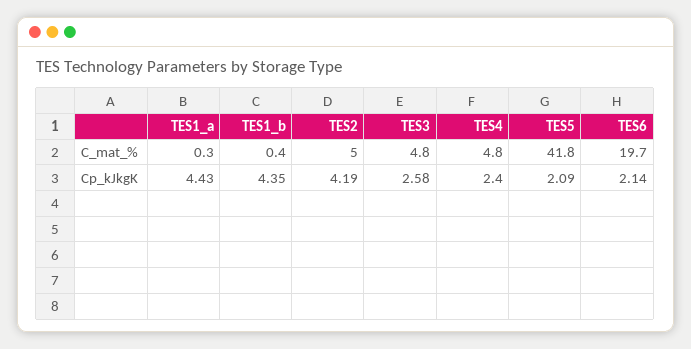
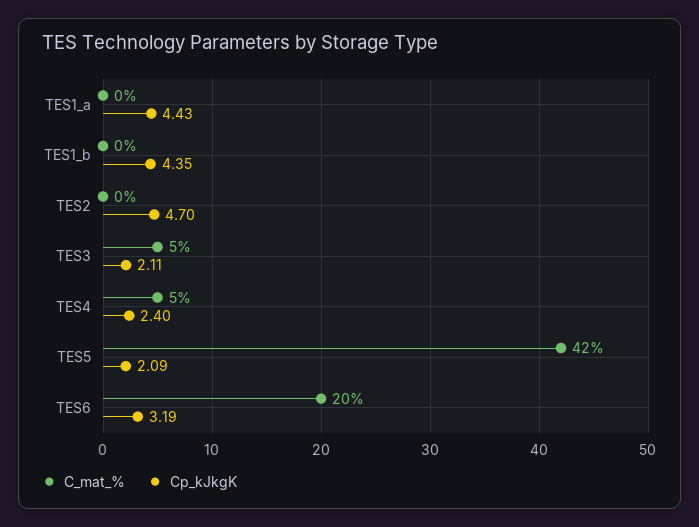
  {
    "C_mat_%": {
      "TES1_a": 0.3,
      "TES1_b": 0.4,
-     "TES2": 5,
+     "TES2": 0,
      "TES3": 4.8,
      "TES4": 4.8,
      "TES5": 41.8,
      "TES6": 19.7
    },
    "Cp_kJkgK": {
      "TES1_a": 4.43,
      "TES1_b": 4.35,
-     "TES2": 4.19,
+     "TES2": 4.7,
-     "TES3": 2.58,
+     "TES3": 2.11,
      "TES4": 2.4,
      "TES5": 2.09,
-     "TES6": 2.14
+     "TES6": 3.19
    }
  }

